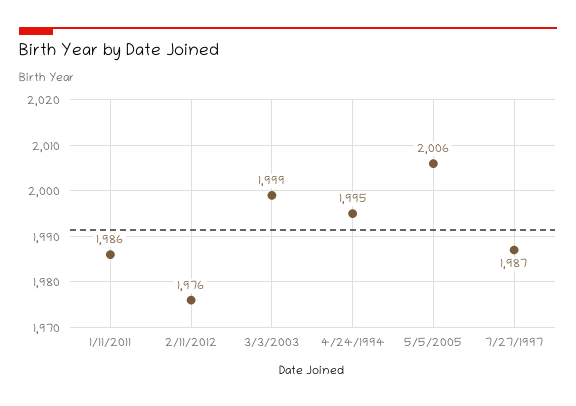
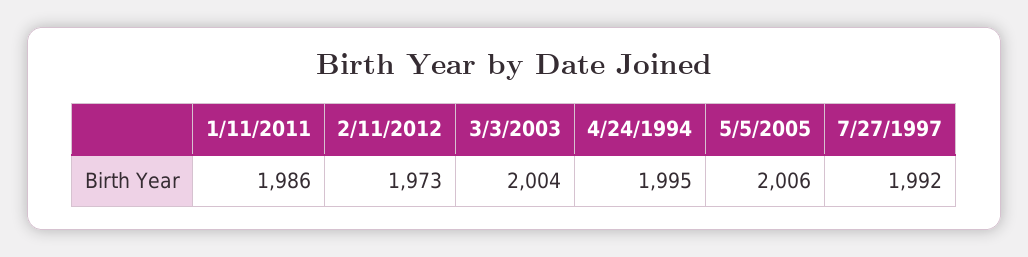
  {
    "1/11/2011": 1986,
-   "2/11/2012": 1976,
+   "2/11/2012": 1973,
-   "3/3/2003": 1999,
+   "3/3/2003": 2004,
    "4/24/1994": 1995,
    "5/5/2005": 2006,
-   "7/27/1997": 1987
+   "7/27/1997": 1992
  }

